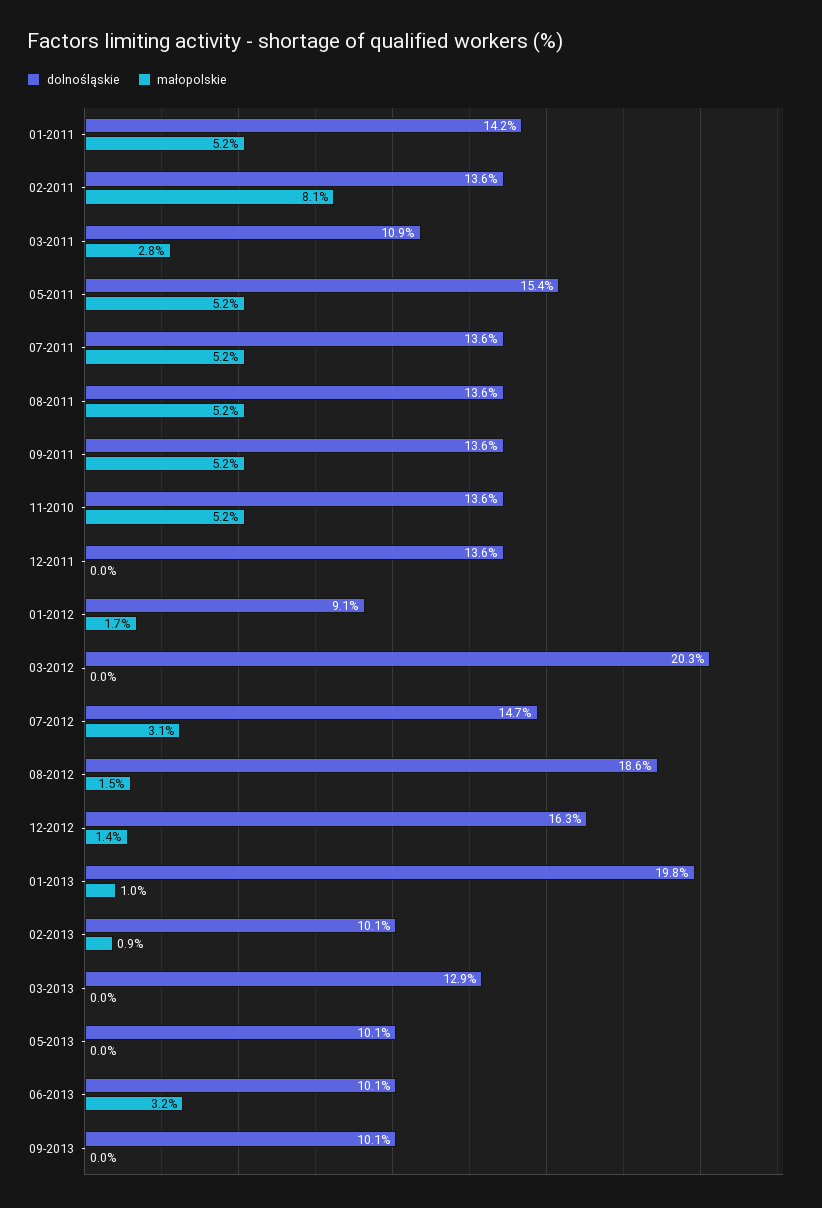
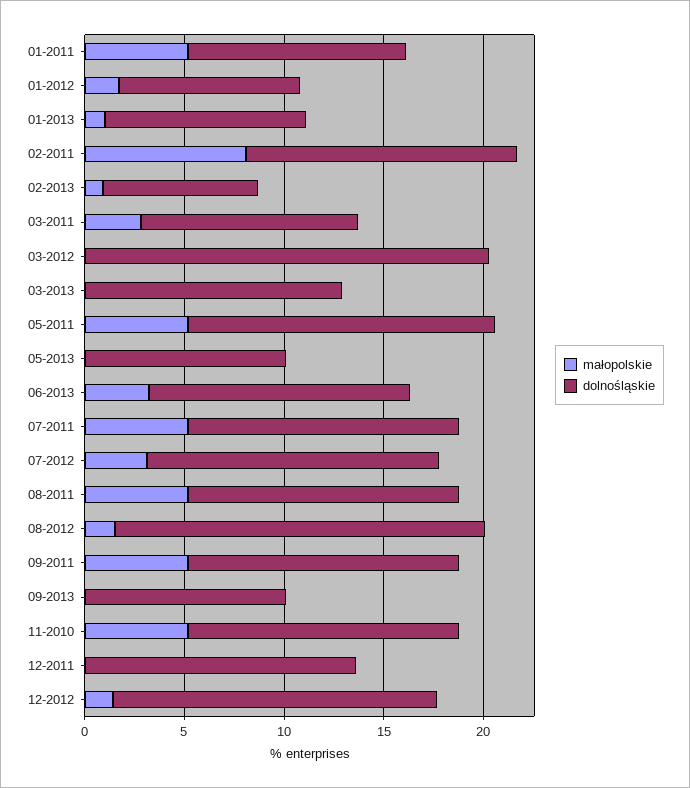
  {
    "dolnośląskie": {
-     "01-2011": 14.2,
+     "01-2011": 11,
      "02-2011": 13.6,
      "03-2011": 10.9,
      "05-2011": 15.4,
      "07-2011": 13.6,
      "08-2011": 13.6,
      "09-2011": 13.6,
      "11-2010": 13.6,
      "12-2011": 13.6,
      "01-2012": 9.1,
      "03-2012": 20.3,
      "07-2012": 14.7,
      "08-2012": 18.6,
      "12-2012": 16.3,
-     "01-2013": 19.8,
+     "01-2013": 10,
-     "02-2013": 10.1,
+     "02-2013": 8,
      "03-2013": 12.9,
      "05-2013": 10.1,
-     "06-2013": 10.1,
+     "06-2013": 13,
      "09-2013": 10.1
    },
    "małopolskie": {
      "01-2011": 5.2,
      "02-2011": 8.1,
      "03-2011": 2.8,
      "05-2011": 5.2,
      "07-2011": 5.2,
      "08-2011": 5.2,
      "09-2011": 5.2,
      "11-2010": 5.2,
      "12-2011": 0,
      "01-2012": 1.7,
      "03-2012": 0,
      "07-2012": 3.1,
      "08-2012": 1.5,
      "12-2012": 1.4,
      "01-2013": 1,
      "02-2013": 0.9,
      "03-2013": 0,
      "05-2013": 0,
      "06-2013": 3.2,
      "09-2013": 0
    }
  }

